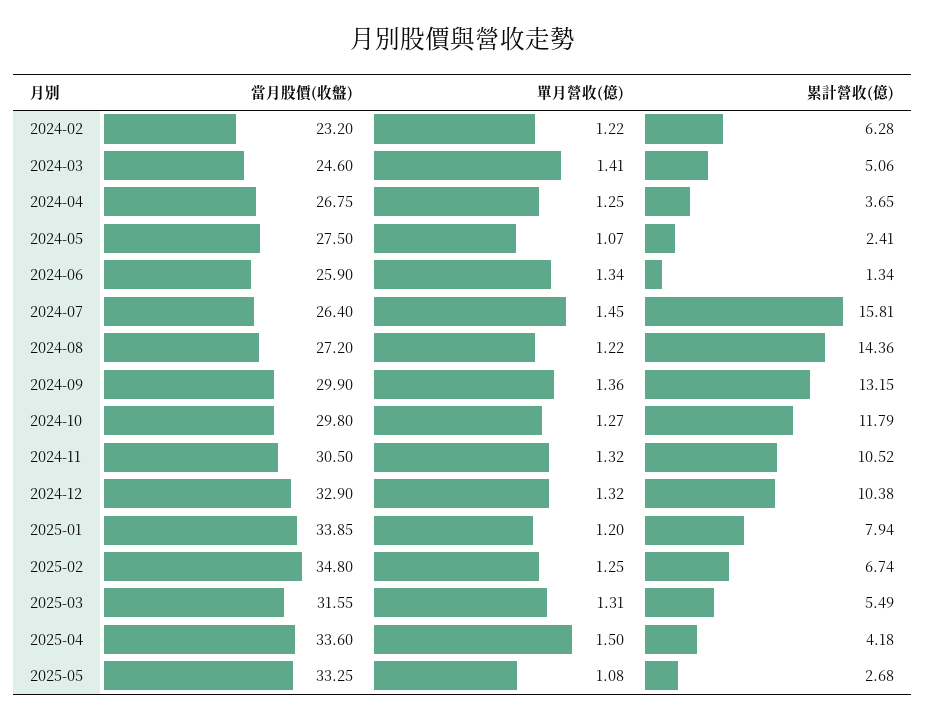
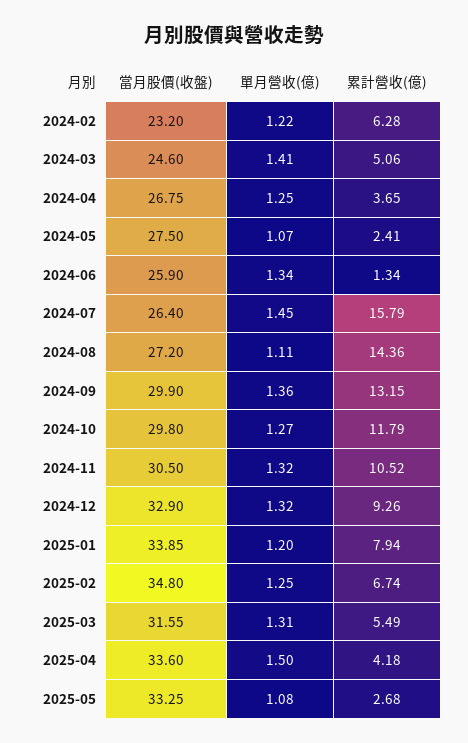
  {
    "當月股價(收盤)": {
      "2024-02": 23.2,
      "2024-03": 24.6,
      "2024-04": 26.75,
      "2024-05": 27.5,
      "2024-06": 25.9,
      "2024-07": 26.4,
      "2024-08": 27.2,
      "2024-09": 29.9,
      "2024-10": 29.8,
      "2024-11": 30.5,
      "2024-12": 32.9,
      "2025-01": 33.85,
      "2025-02": 34.8,
      "2025-03": 31.55,
      "2025-04": 33.6,
      "2025-05": 33.25
    },
    "單月營收(億)": {
      "2024-02": 1.22,
      "2024-03": 1.41,
      "2024-04": 1.25,
      "2024-05": 1.07,
      "2024-06": 1.34,
      "2024-07": 1.45,
-     "2024-08": 1.22,
+     "2024-08": 1.11,
      "2024-09": 1.36,
      "2024-10": 1.27,
      "2024-11": 1.32,
      "2024-12": 1.32,
      "2025-01": 1.2,
      "2025-02": 1.25,
      "2025-03": 1.31,
      "2025-04": 1.5,
      "2025-05": 1.08
    },
    "累計營收(億)": {
      "2024-02": 6.28,
      "2024-03": 5.06,
      "2024-04": 3.65,
      "2024-05": 2.41,
      "2024-06": 1.34,
-     "2024-07": 15.81,
+     "2024-07": 15.79,
      "2024-08": 14.36,
      "2024-09": 13.15,
      "2024-10": 11.79,
      "2024-11": 10.52,
-     "2024-12": 10.38,
+     "2024-12": 9.26,
      "2025-01": 7.94,
      "2025-02": 6.74,
      "2025-03": 5.49,
      "2025-04": 4.18,
      "2025-05": 2.68
    }
  }

